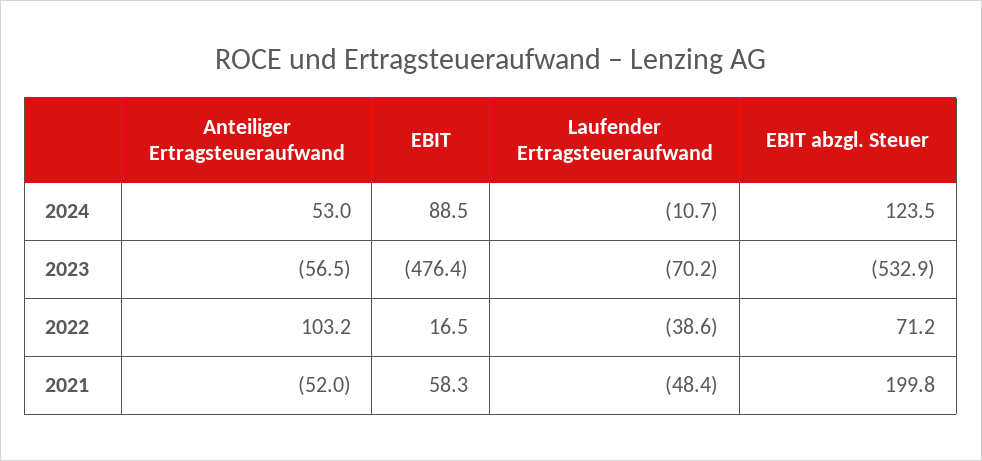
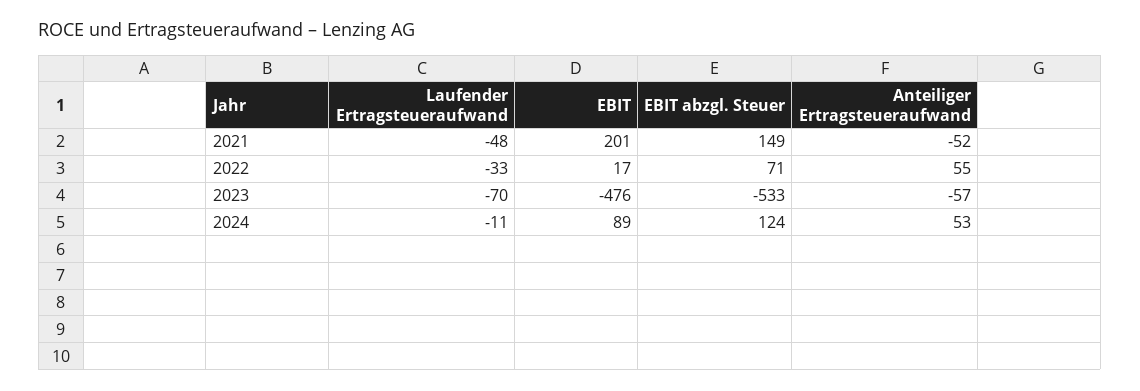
  {
    "Anteiliger Ertragsteueraufwand": {
      "2024": 53,
      "2023": -56.5,
-     "2022": 103.2,
+     "2022": 55,
      "2021": -52
    },
    "EBIT": {
      "2024": 88.5,
      "2023": -476.4,
      "2022": 16.5,
-     "2021": 58.3
+     "2021": 201
    },
    "Laufender Ertragsteueraufwand": {
      "2024": -10.7,
      "2023": -70.2,
-     "2022": -38.6,
+     "2022": -33,
      "2021": -48.4
    },
    "EBIT abzgl. Steuer": {
      "2024": 123.5,
      "2023": -532.9,
      "2022": 71.2,
-     "2021": 199.8
+     "2021": 149
    }
  }

